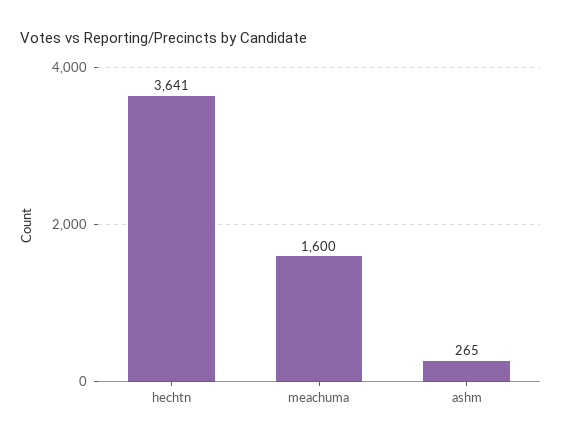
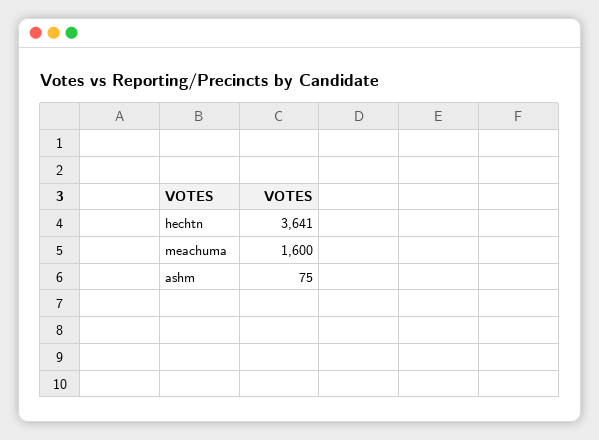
  {
    "hechtn": 3641,
    "meachuma": 1600,
-   "ashm": 265
+   "ashm": 75
  }

